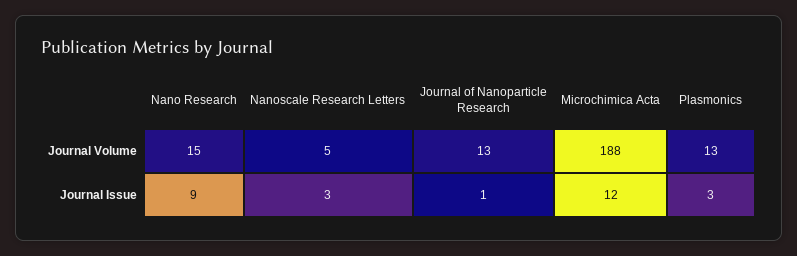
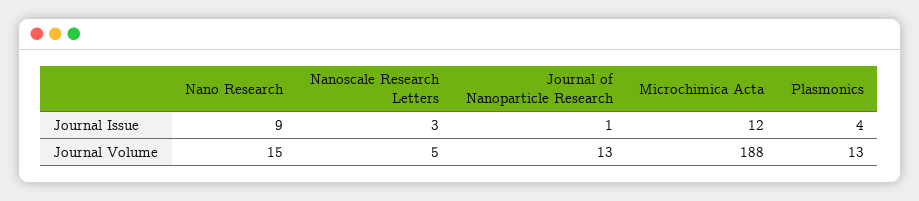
  {
    "Nano Research": {
      "Journal Volume": 15,
      "Journal Issue": 9
    },
    "Nanoscale Research Letters": {
      "Journal Volume": 5,
      "Journal Issue": 3
    },
    "Journal of Nanoparticle Research": {
      "Journal Volume": 13,
      "Journal Issue": 1
    },
    "Microchimica Acta": {
      "Journal Volume": 188,
      "Journal Issue": 12
    },
    "Plasmonics": {
      "Journal Volume": 13,
-     "Journal Issue": 3
+     "Journal Issue": 4
    }
  }

